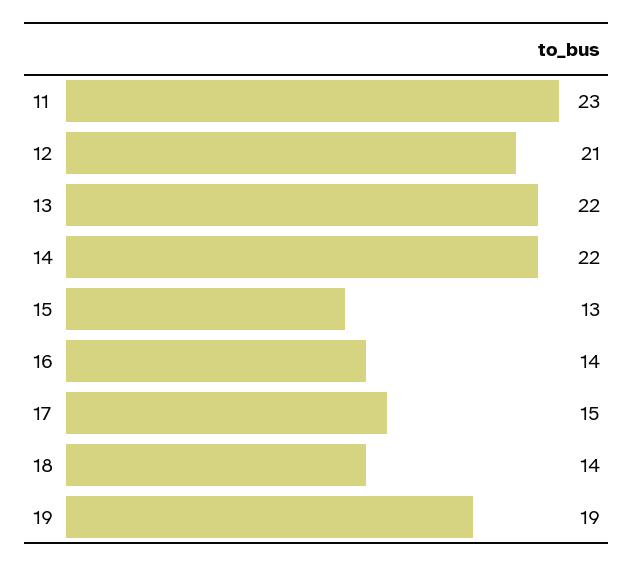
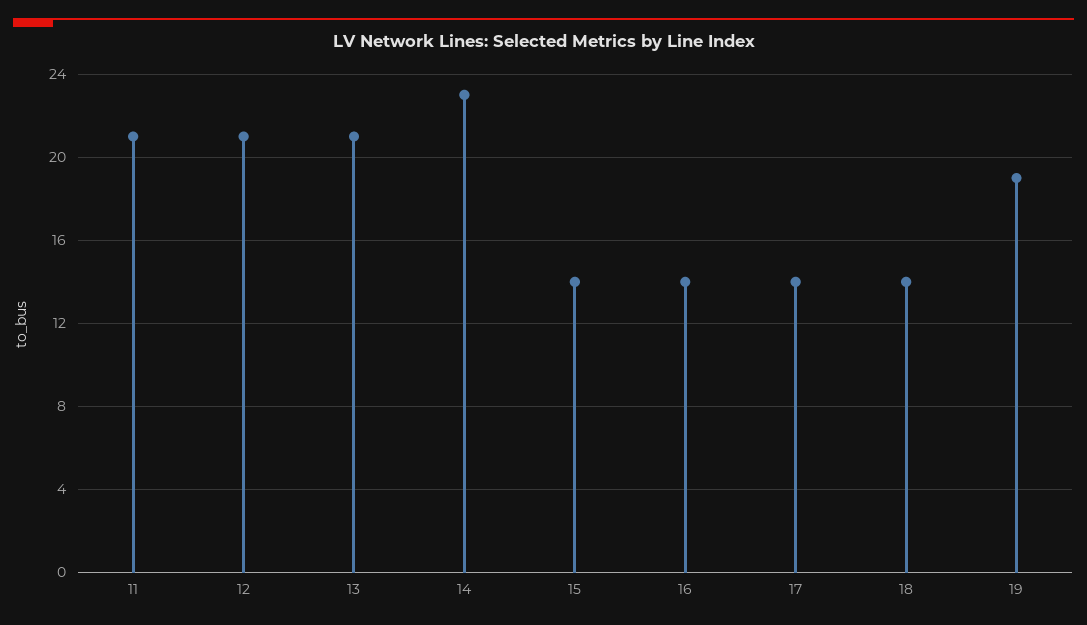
  {
-   "11": 23,
+   "11": 21,
    "12": 21,
-   "13": 22,
+   "13": 21,
-   "14": 22,
+   "14": 23,
-   "15": 13,
+   "15": 14,
    "16": 14,
-   "17": 15,
+   "17": 14,
    "18": 14,
    "19": 19
  }

